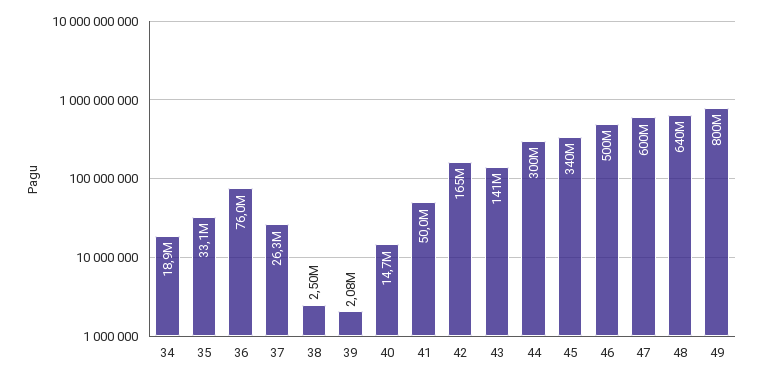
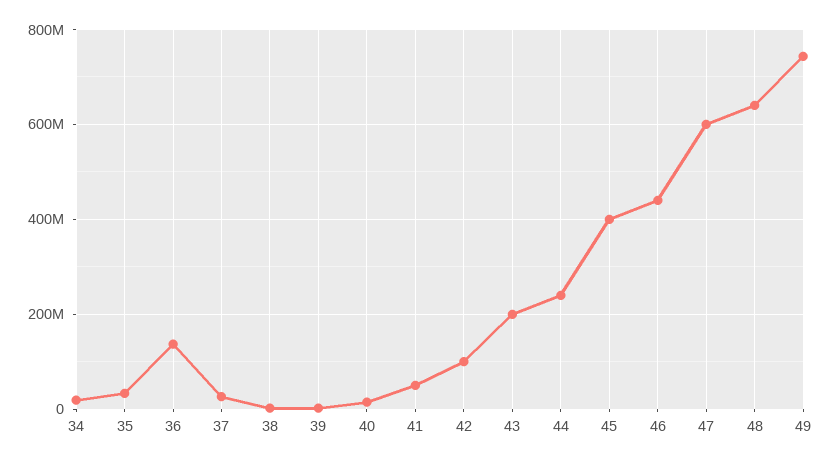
  {
    "34": 18900000,
    "35": 33100000,
-   "36": 76000000,
+   "36": 140000000,
    "37": 26300000,
    "38": 2500000,
    "39": 2080000,
    "40": 14700000,
    "41": 50000000,
-   "42": 165000000,
+   "42": 100000000,
-   "43": 141000000,
+   "43": 200000000,
-   "44": 300000000,
+   "44": 240000000,
-   "45": 340000000,
+   "45": 400000000,
-   "46": 500000000,
+   "46": 440000000,
    "47": 600000000,
    "48": 640000000,
-   "49": 800000000
+   "49": 740000000
  }

